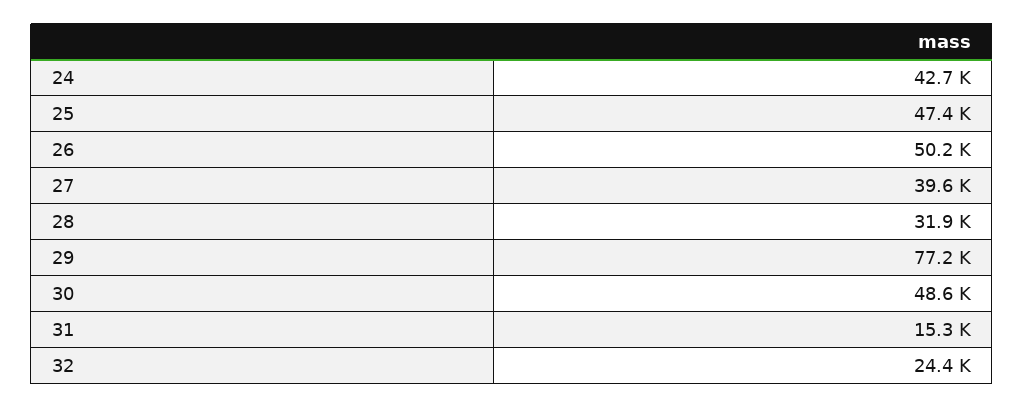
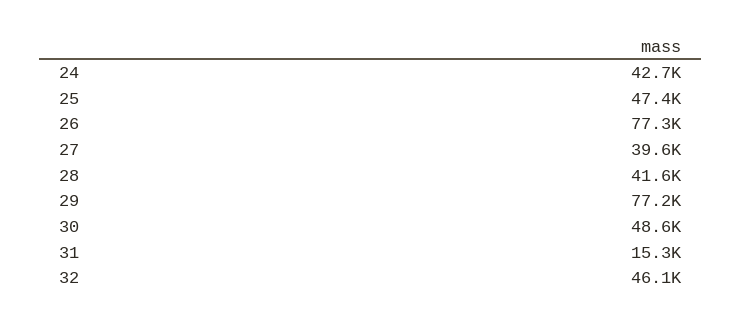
  {
    "24": 42700,
    "25": 47400,
-   "26": 50200,
+   "26": 77300,
    "27": 39600,
-   "28": 31900,
+   "28": 41600,
    "29": 77200,
    "30": 48600,
    "31": 15300,
-   "32": 24400
+   "32": 46100
  }

